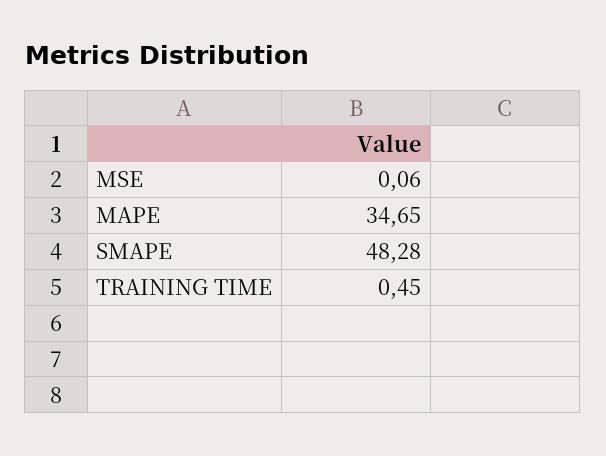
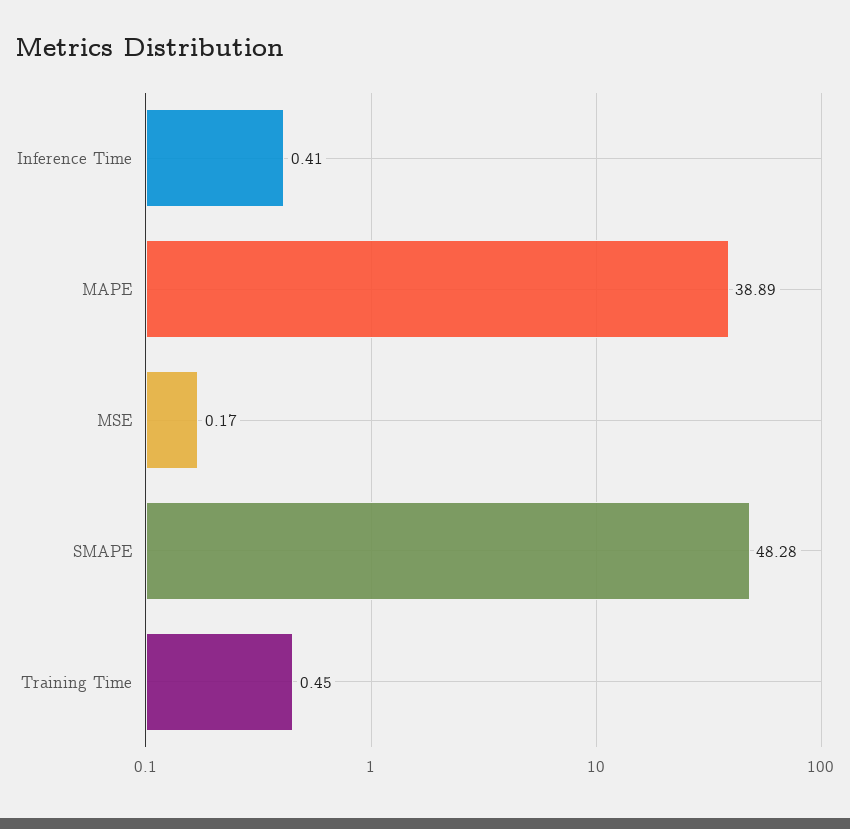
  {
-   "MSE": 0.06,
+   "MSE": 0.17,
-   "MAPE": 34.65,
+   "MAPE": 38.89,
    "SMAPE": 48.28,
-   "TRAINING TIME": 0.45
+   "TRAINING TIME": 0.45,
+   "Inference Time": 0.41
  }

